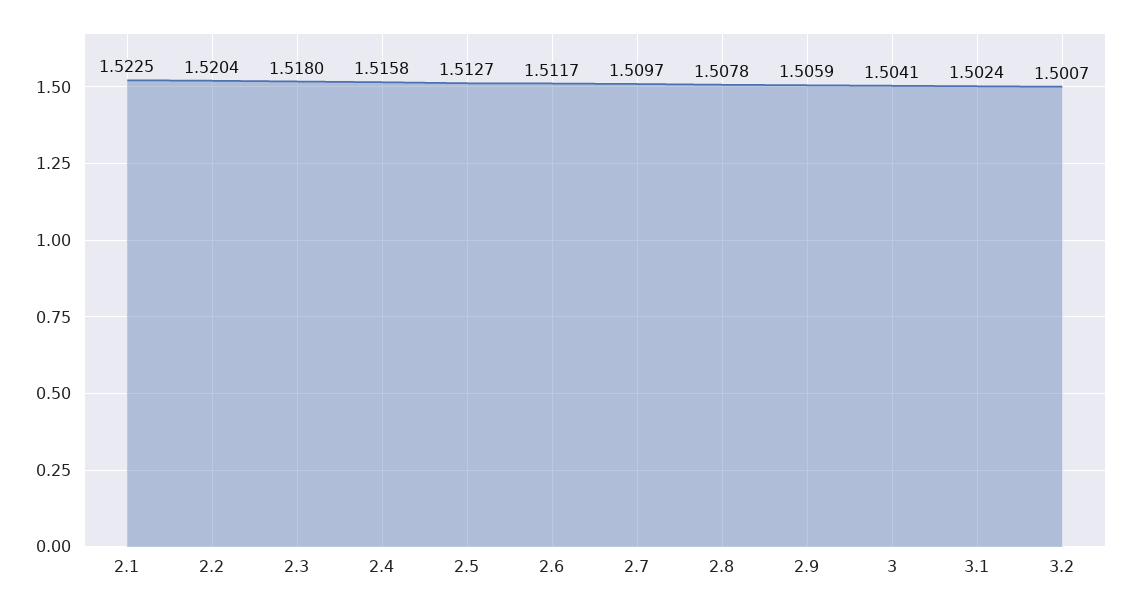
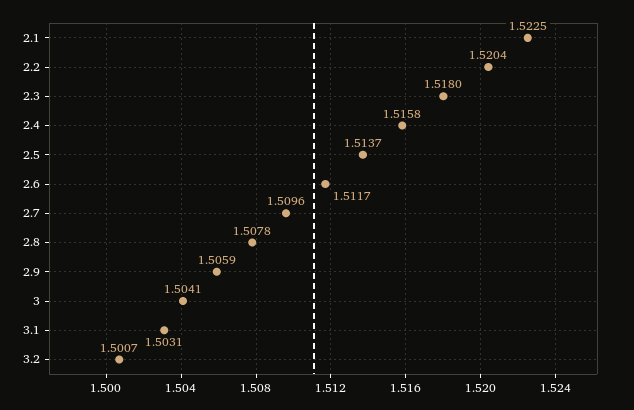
  {
    "2.1": 1.5225,
    "2.2": 1.5204,
    "2.3": 1.518,
    "2.4": 1.5158,
-   "2.5": 1.5127,
+   "2.5": 1.5137,
    "2.6": 1.5117,
-   "2.7": 1.5097,
+   "2.7": 1.5096,
    "2.8": 1.5078,
    "2.9": 1.5059,
    "3": 1.5041,
-   "3.1": 1.5024,
+   "3.1": 1.5031,
    "3.2": 1.5007
  }

